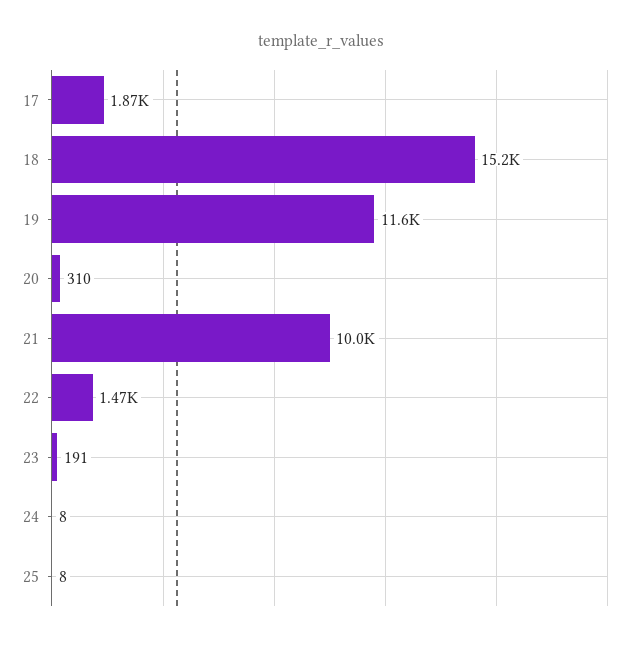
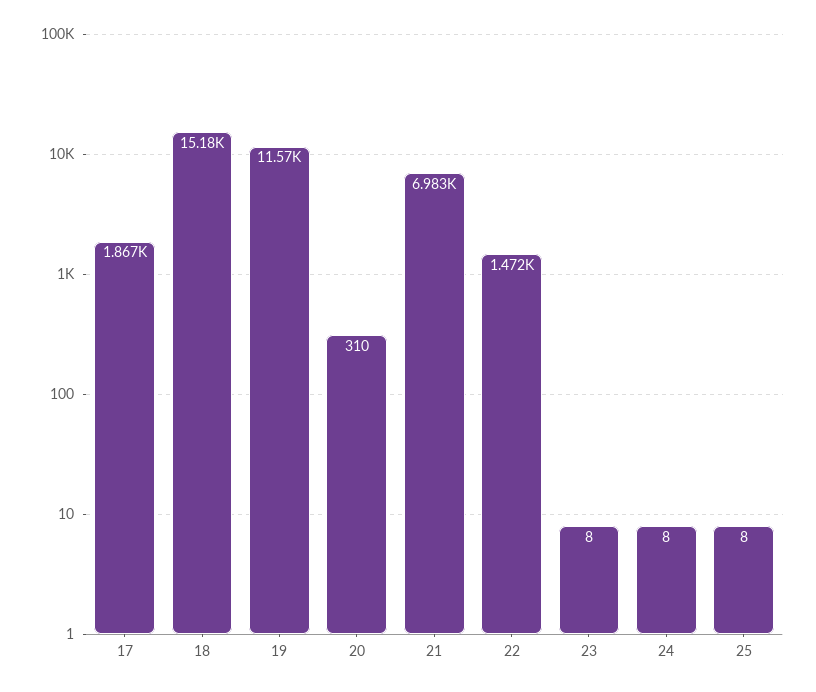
  {
    "17": 1867,
    "18": 15180,
    "19": 11570,
    "20": 310,
-   "21": 10000,
+   "21": 6983,
    "22": 1472,
-   "23": 191,
+   "23": 8,
    "24": 8,
    "25": 8
  }

